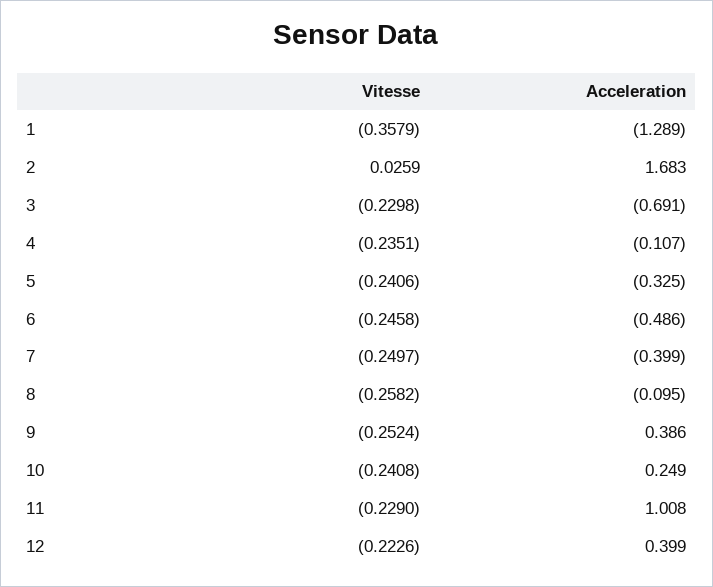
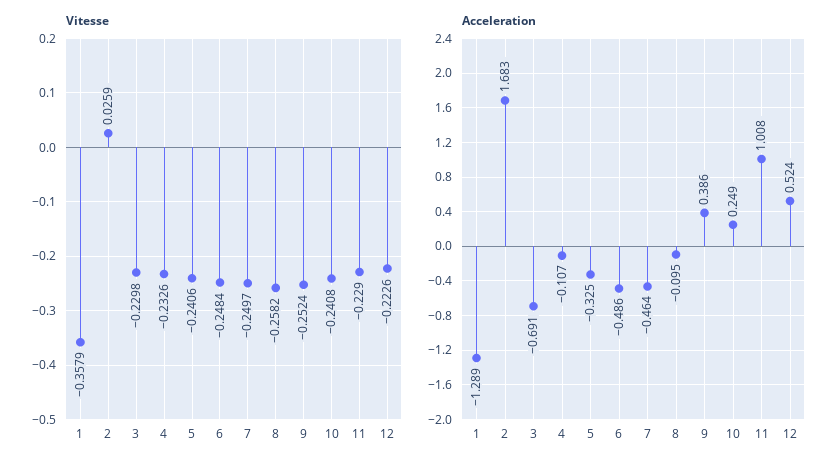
  {
    "Vitesse": {
      "1": -0.3579,
      "2": 0.0259,
      "3": -0.2298,
-     "4": -0.2351,
+     "4": -0.2326,
      "5": -0.2406,
-     "6": -0.2458,
+     "6": -0.2484,
      "7": -0.2497,
      "8": -0.2582,
      "9": -0.2524,
      "10": -0.2408,
      "11": -0.229,
      "12": -0.2226
    },
    "Acceleration": {
      "1": -1.289,
      "2": 1.683,
      "3": -0.691,
      "4": -0.107,
      "5": -0.325,
      "6": -0.486,
-     "7": -0.399,
+     "7": -0.464,
      "8": -0.095,
      "9": 0.386,
      "10": 0.249,
      "11": 1.008,
-     "12": 0.399
+     "12": 0.524
    }
  }

